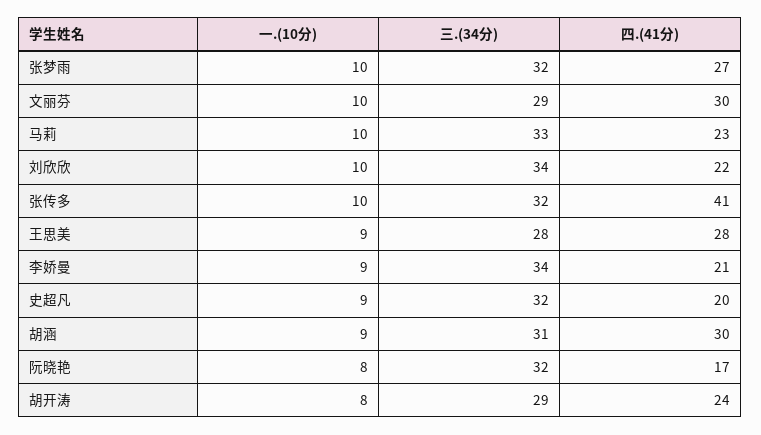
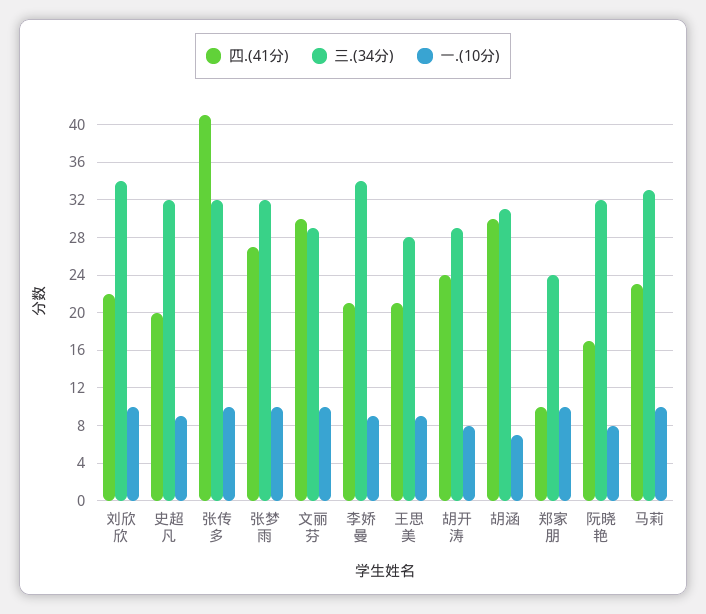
  {
    "一.(10分)": {
      "张梦雨": 10,
      "文丽芬": 10,
      "马莉": 10,
      "刘欣欣": 10,
      "张传多": 10,
      "王思美": 9,
      "李娇曼": 9,
      "史超凡": 9,
-     "胡涵": 9,
+     "胡涵": 7,
      "阮晓艳": 8,
-     "胡开涛": 8
+     "胡开涛": 8,
+     "郑家朋": 10
    },
    "三.(34分)": {
      "张梦雨": 32,
      "文丽芬": 29,
      "马莉": 33,
      "刘欣欣": 34,
      "张传多": 32,
      "王思美": 28,
      "李娇曼": 34,
      "史超凡": 32,
      "胡涵": 31,
      "阮晓艳": 32,
-     "胡开涛": 29
+     "胡开涛": 29,
+     "郑家朋": 24
    },
    "四.(41分)": {
      "张梦雨": 27,
      "文丽芬": 30,
      "马莉": 23,
      "刘欣欣": 22,
      "张传多": 41,
-     "王思美": 28,
+     "王思美": 21,
      "李娇曼": 21,
      "史超凡": 20,
      "胡涵": 30,
      "阮晓艳": 17,
-     "胡开涛": 24
+     "胡开涛": 24,
+     "郑家朋": 10
    }
  }

